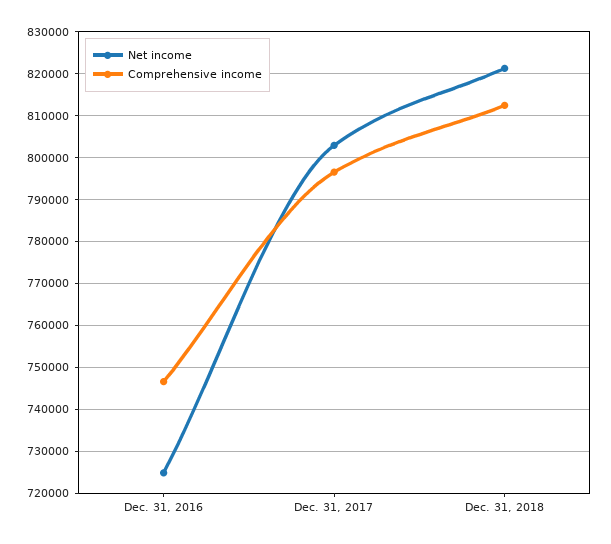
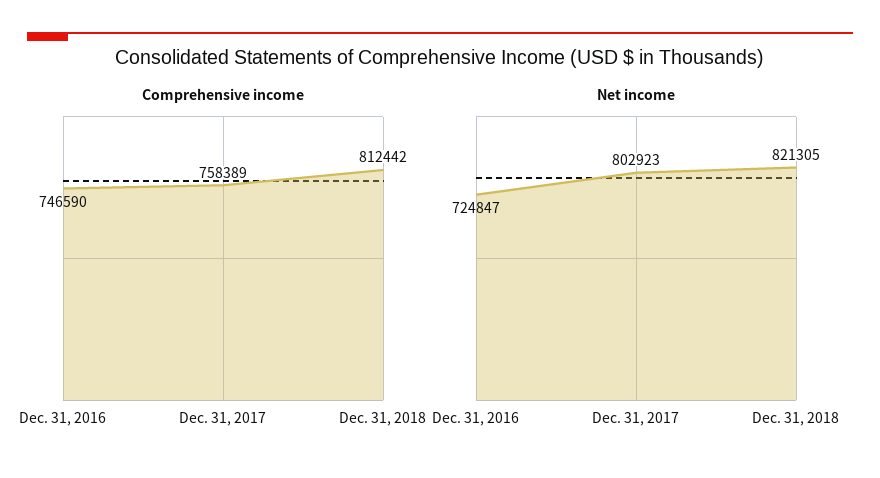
  {
    "Net income": {
      "Dec. 31, 2016": 724847,
      "Dec. 31, 2017": 802923,
      "Dec. 31, 2018": 821305
    },
    "Comprehensive income": {
      "Dec. 31, 2016": 746590,
-     "Dec. 31, 2017": 796000,
+     "Dec. 31, 2017": 758389,
      "Dec. 31, 2018": 812442
    }
  }

